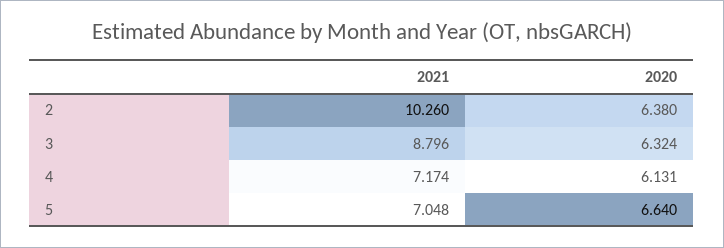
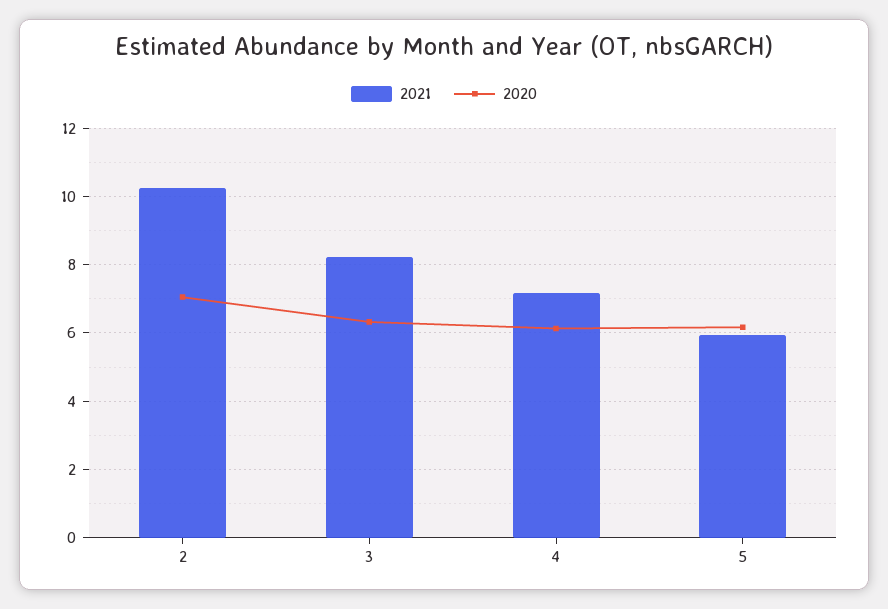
  {
    "2021": {
      "2": 10.26,
-     "3": 8.796,
+     "3": 8.2,
      "4": 7.174,
-     "5": 7.048
+     "5": 6
    },
    "2020": {
-     "2": 6.38,
+     "2": 7,
      "3": 6.324,
      "4": 6.131,
-     "5": 6.64
+     "5": 6.2
    }
  }

